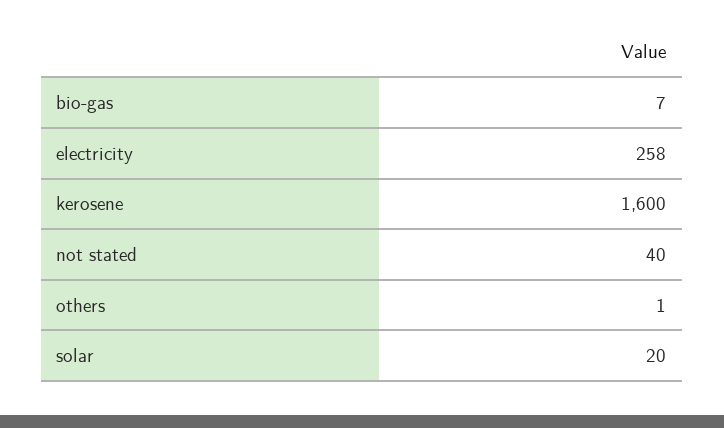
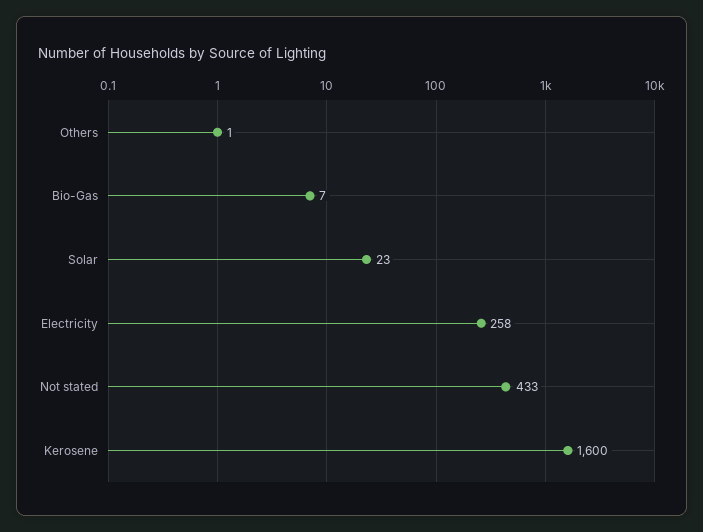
  {
    "bio-gas": 7,
    "electricity": 258,
    "kerosene": 1600,
-   "not stated": 40,
+   "not stated": 433,
    "others": 1,
-   "solar": 20
+   "solar": 23
  }

